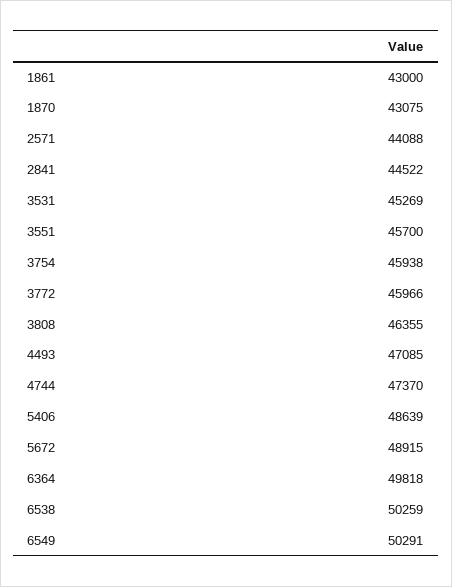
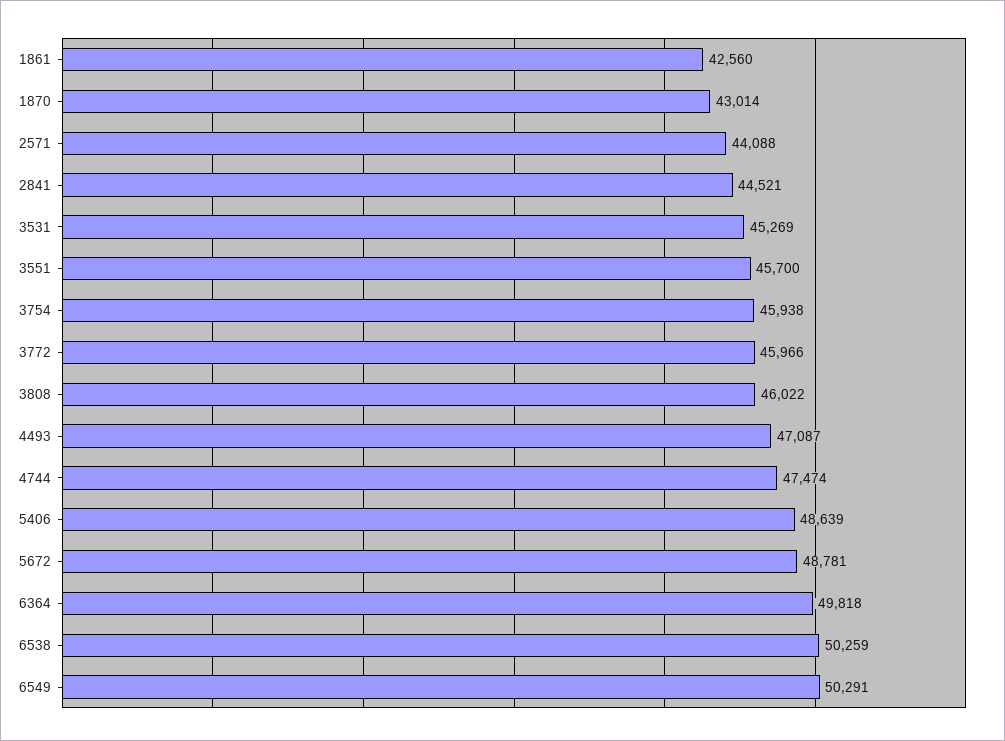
  {
-   "1861": 43000,
+   "1861": 42560,
-   "1870": 43075,
+   "1870": 43014,
    "2571": 44088,
-   "2841": 44522,
+   "2841": 44521,
    "3531": 45269,
    "3551": 45700,
    "3754": 45938,
    "3772": 45966,
-   "3808": 46355,
+   "3808": 46022,
-   "4493": 47085,
+   "4493": 47087,
-   "4744": 47370,
+   "4744": 47474,
    "5406": 48639,
-   "5672": 48915,
+   "5672": 48781,
    "6364": 49818,
    "6538": 50259,
    "6549": 50291
  }

